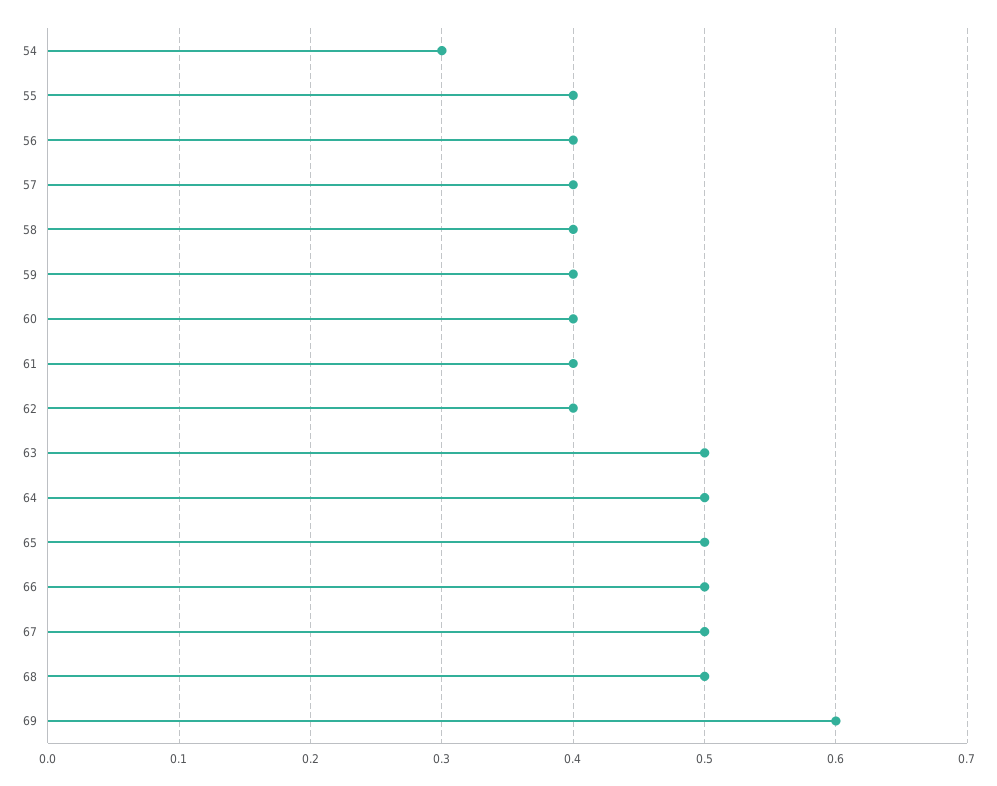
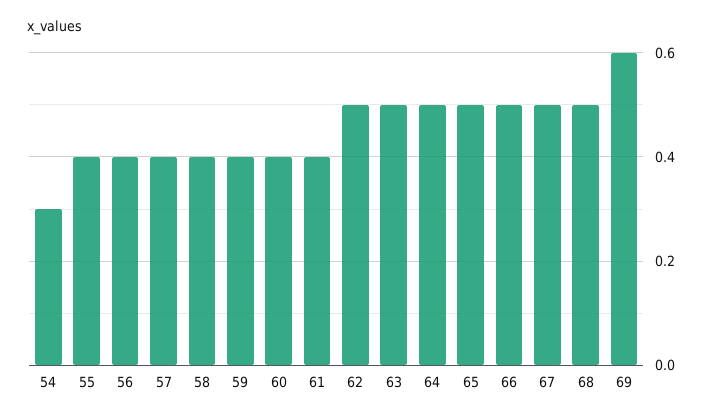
  {
    "54": 0.3,
    "55": 0.4,
    "56": 0.4,
    "57": 0.4,
    "58": 0.4,
    "59": 0.4,
    "60": 0.4,
    "61": 0.4,
-   "62": 0.4,
+   "62": 0.5,
    "63": 0.5,
    "64": 0.5,
    "65": 0.5,
    "66": 0.5,
    "67": 0.5,
    "68": 0.5,
    "69": 0.6
  }

